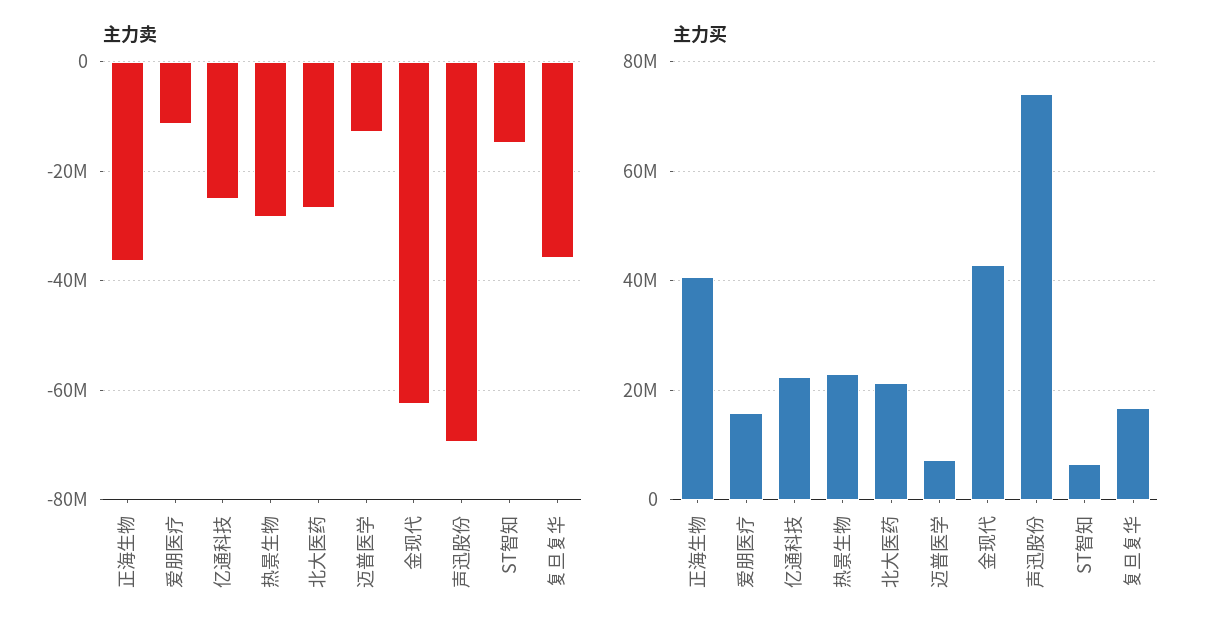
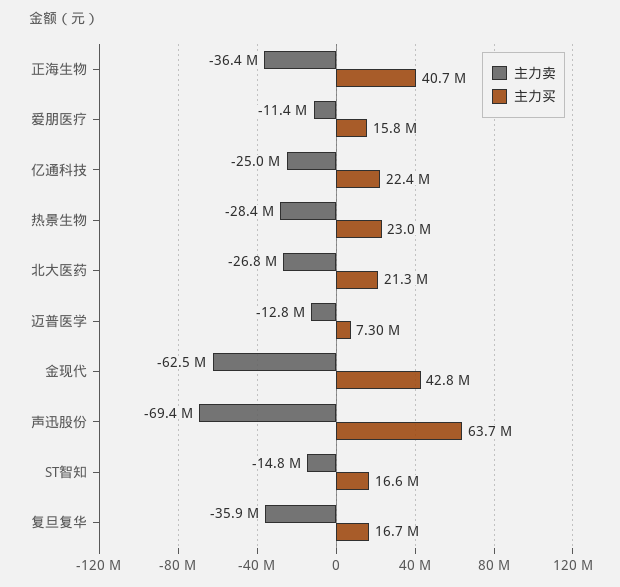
  {
    "主力卖": {
      "正海生物": -36400000,
      "爱朋医疗": -11400000,
      "亿通科技": -25000000,
      "热景生物": -28400000,
      "北大医药": -26800000,
      "迈普医学": -12800000,
      "金现代": -62500000,
      "声迅股份": -69400000,
      "ST智知": -14800000,
      "复旦复华": -35900000
    },
    "主力买": {
      "正海生物": 40700000,
      "爱朋医疗": 15800000,
      "亿通科技": 22400000,
      "热景生物": 23000000,
      "北大医药": 21300000,
      "迈普医学": 7300000,
      "金现代": 42800000,
-     "声迅股份": 74000000,
+     "声迅股份": 63700000,
-     "ST智知": 6000000,
+     "ST智知": 16600000,
      "复旦复华": 16700000
    }
  }

